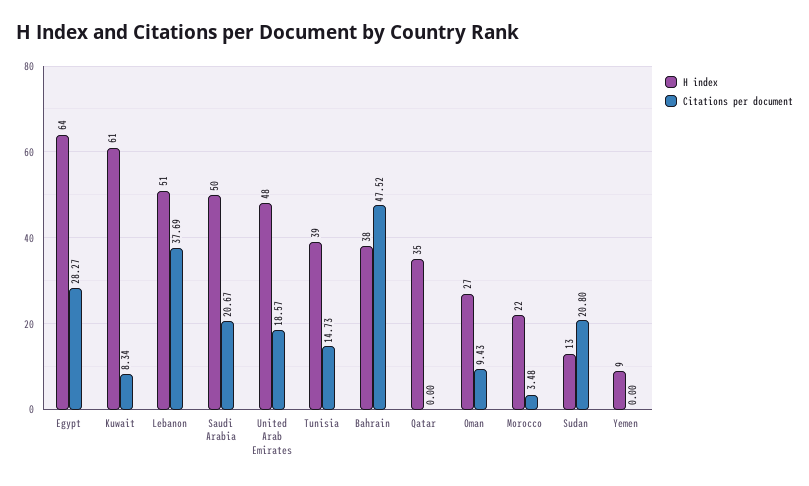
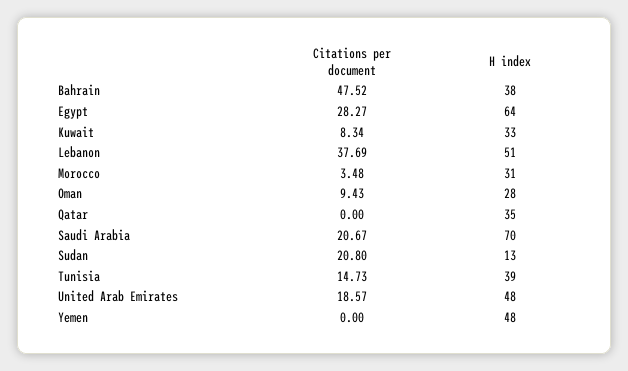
  {
    "H index": {
      "Egypt": 64,
-     "Kuwait": 61,
+     "Kuwait": 33,
      "Lebanon": 51,
-     "Saudi Arabia": 50,
+     "Saudi Arabia": 70,
      "United Arab Emirates": 48,
      "Tunisia": 39,
      "Bahrain": 38,
      "Qatar": 35,
-     "Oman": 27,
+     "Oman": 28,
-     "Morocco": 22,
+     "Morocco": 31,
      "Sudan": 13,
-     "Yemen": 9
+     "Yemen": 48
    },
    "Citations per document": {
      "Egypt": 28.27,
      "Kuwait": 8.34,
      "Lebanon": 37.69,
      "Saudi Arabia": 20.67,
      "United Arab Emirates": 18.57,
      "Tunisia": 14.73,
      "Bahrain": 47.52,
      "Qatar": 0,
      "Oman": 9.43,
      "Morocco": 3.48,
      "Sudan": 20.8,
      "Yemen": 0
    }
  }

